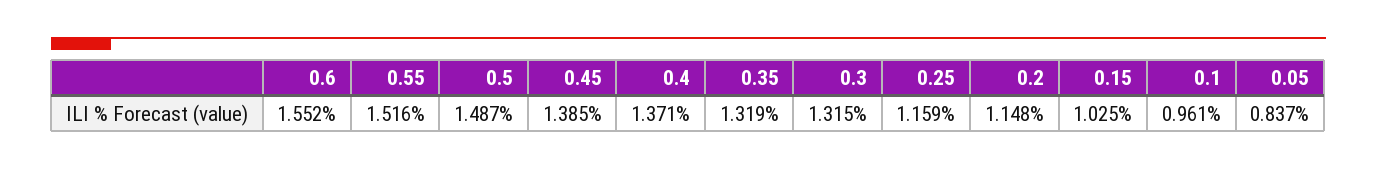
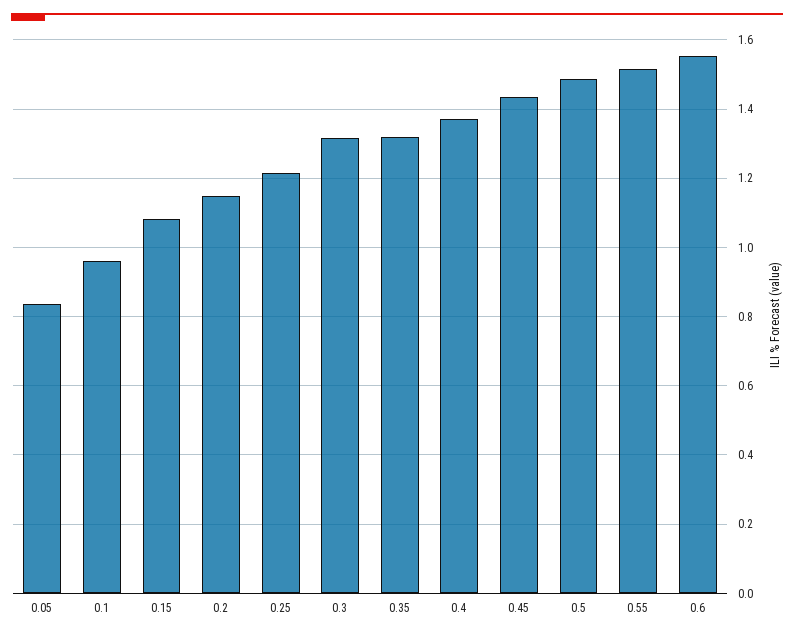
  {
    "0.6": 1.552,
    "0.55": 1.516,
    "0.5": 1.487,
-   "0.45": 1.385,
+   "0.45": 1.44,
    "0.4": 1.371,
    "0.35": 1.319,
    "0.3": 1.315,
-   "0.25": 1.159,
+   "0.25": 1.22,
    "0.2": 1.148,
-   "0.15": 1.025,
+   "0.15": 1.08,
    "0.1": 0.961,
    "0.05": 0.837
  }

